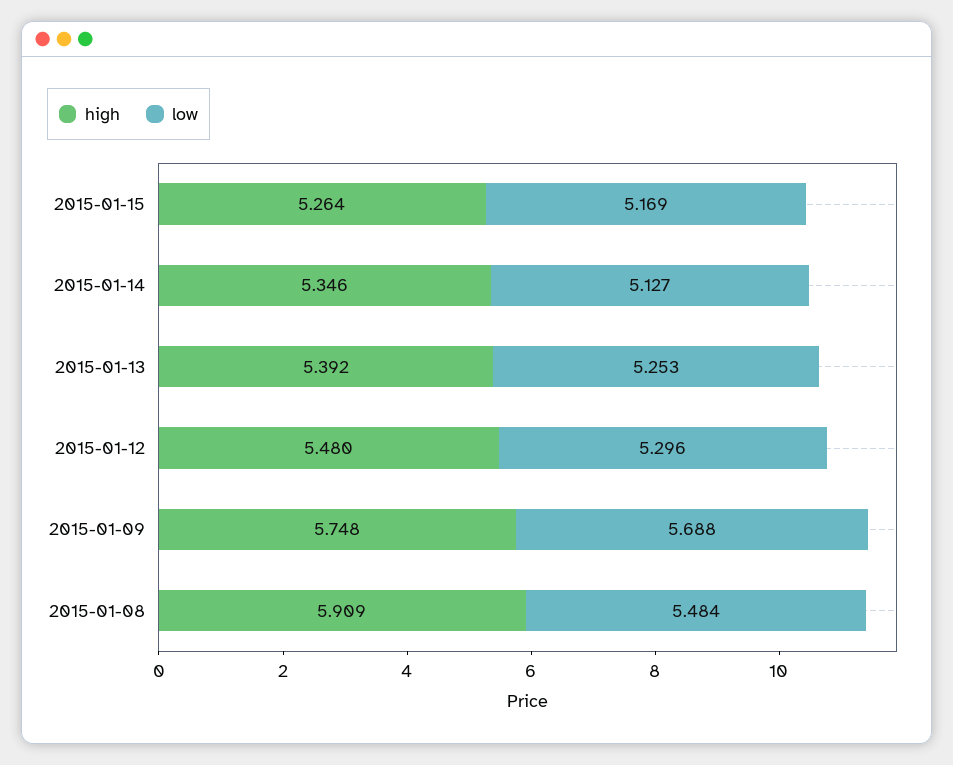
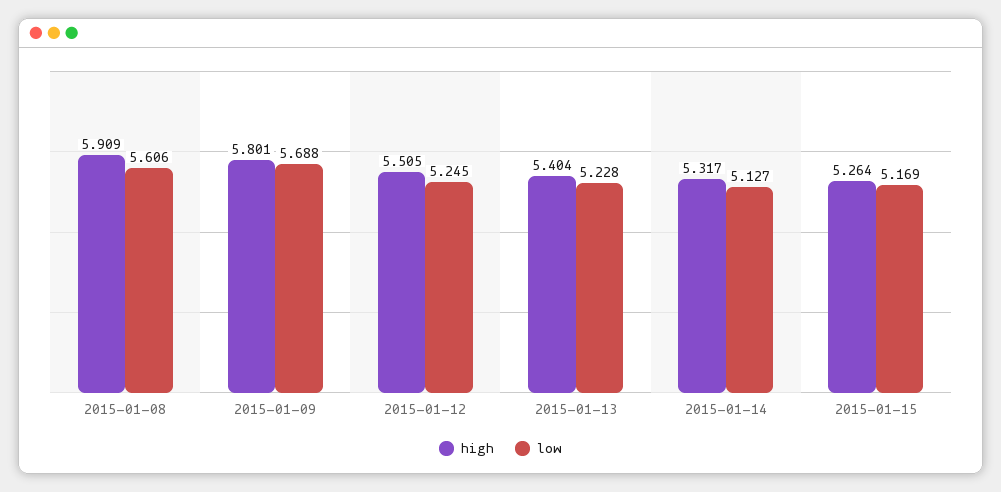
  {
    "high": {
      "2015-01-15": 5.264,
-     "2015-01-14": 5.346,
+     "2015-01-14": 5.317,
-     "2015-01-13": 5.392,
+     "2015-01-13": 5.404,
-     "2015-01-12": 5.48,
+     "2015-01-12": 5.505,
-     "2015-01-09": 5.748,
+     "2015-01-09": 5.801,
      "2015-01-08": 5.909
    },
    "low": {
      "2015-01-15": 5.169,
      "2015-01-14": 5.127,
-     "2015-01-13": 5.253,
+     "2015-01-13": 5.228,
-     "2015-01-12": 5.296,
+     "2015-01-12": 5.245,
      "2015-01-09": 5.688,
-     "2015-01-08": 5.484
+     "2015-01-08": 5.606
    }
  }

